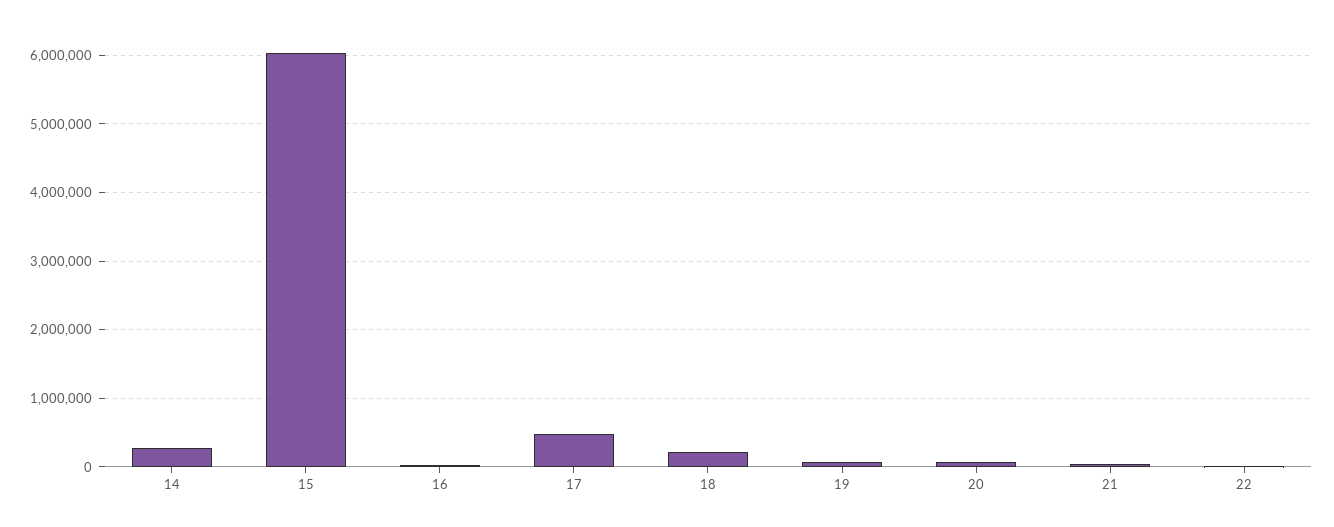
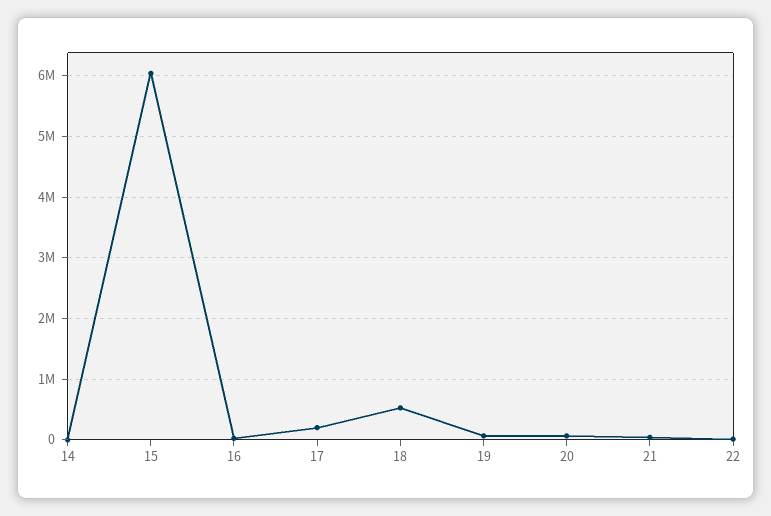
  {
-   "14": 300000,
+   "14": 0,
    "15": 6000000,
    "16": 0,
-   "17": 500000,
+   "17": 200000,
-   "18": 200000,
+   "18": 500000,
    "19": 100000,
    "20": 100000,
    "21": 0,
    "22": 0
  }

